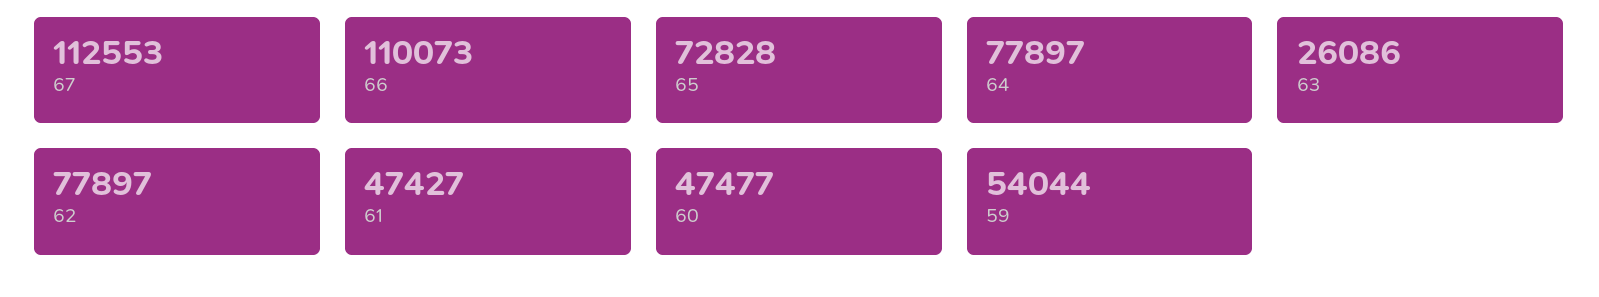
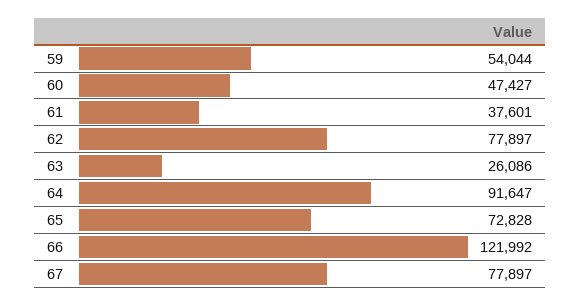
  {
-   "67": 112553,
+   "67": 77897,
-   "66": 110073,
+   "66": 121992,
    "65": 72828,
-   "64": 77897,
+   "64": 91647,
    "63": 26086,
    "62": 77897,
-   "61": 47427,
+   "61": 37601,
-   "60": 47477,
+   "60": 47427,
    "59": 54044
  }

